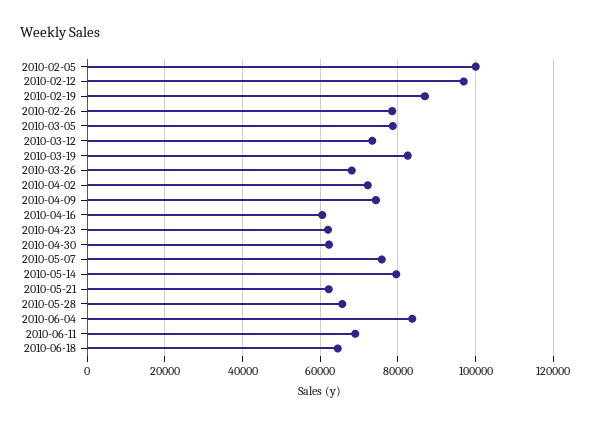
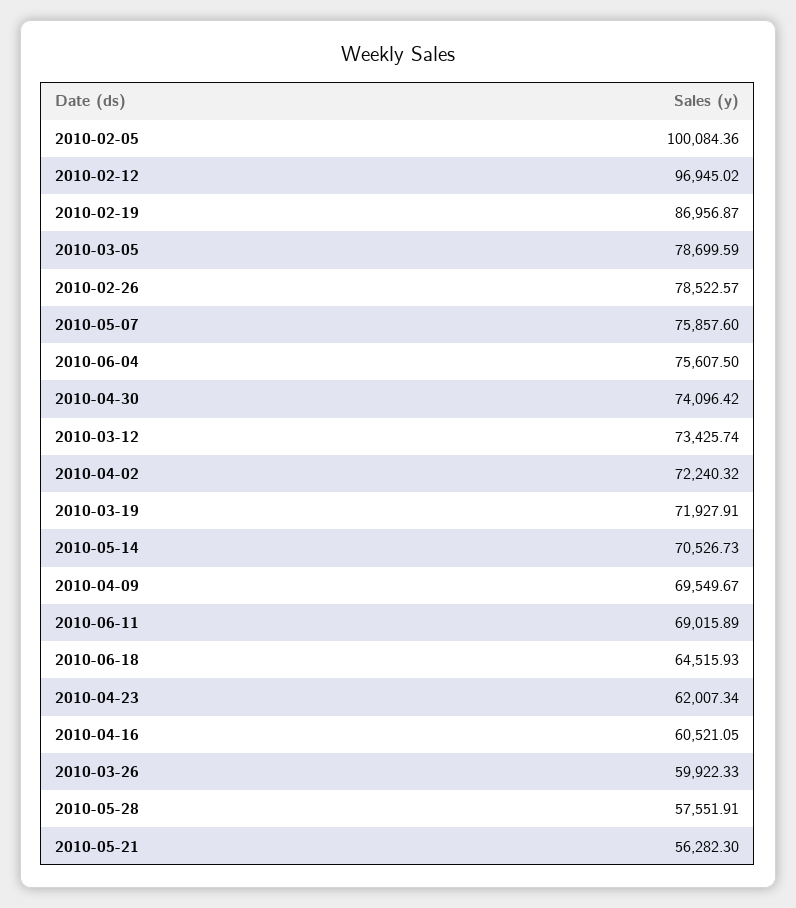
  {
    "2010-02-05": 100084.36,
    "2010-02-12": 96945.02,
    "2010-02-19": 86956.87,
    "2010-02-26": 78522.57,
    "2010-03-05": 78699.59,
    "2010-03-12": 73425.74,
-   "2010-03-19": 82000,
+   "2010-03-19": 71927.91,
-   "2010-03-26": 68000,
+   "2010-03-26": 59922.33,
    "2010-04-02": 72240.32,
-   "2010-04-09": 74000,
+   "2010-04-09": 69549.67,
    "2010-04-16": 60521.05,
    "2010-04-23": 62007.34,
-   "2010-04-30": 62000,
+   "2010-04-30": 74096.42,
    "2010-05-07": 75857.6,
-   "2010-05-14": 80000,
+   "2010-05-14": 70526.73,
-   "2010-05-21": 62000,
+   "2010-05-21": 56282.3,
-   "2010-05-28": 66000,
+   "2010-05-28": 57551.91,
-   "2010-06-04": 84000,
+   "2010-06-04": 75607.5,
    "2010-06-11": 69015.89,
    "2010-06-18": 64515.93
  }

